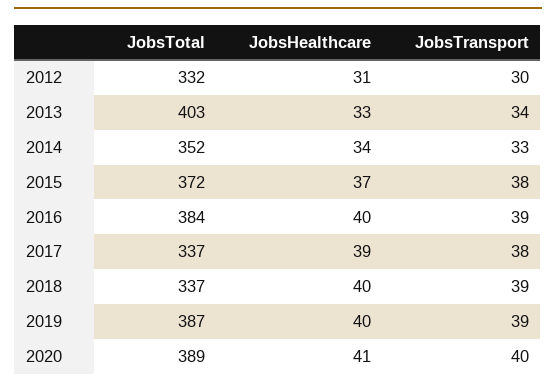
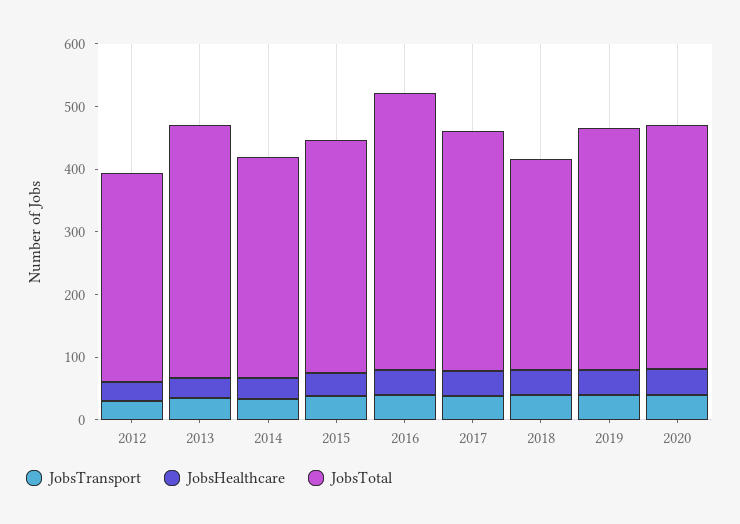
  {
    "JobsTotal": {
      "2012": 332,
      "2013": 403,
      "2014": 352,
      "2015": 372,
-     "2016": 384,
+     "2016": 440,
-     "2017": 337,
+     "2017": 380,
      "2018": 337,
      "2019": 387,
      "2020": 389
    },
    "JobsHealthcare": {
      "2012": 31,
      "2013": 33,
      "2014": 34,
      "2015": 37,
      "2016": 40,
      "2017": 39,
      "2018": 40,
      "2019": 40,
      "2020": 41
    },
    "JobsTransport": {
      "2012": 30,
      "2013": 34,
      "2014": 33,
      "2015": 38,
      "2016": 39,
      "2017": 38,
      "2018": 39,
      "2019": 39,
      "2020": 40
    }
  }

